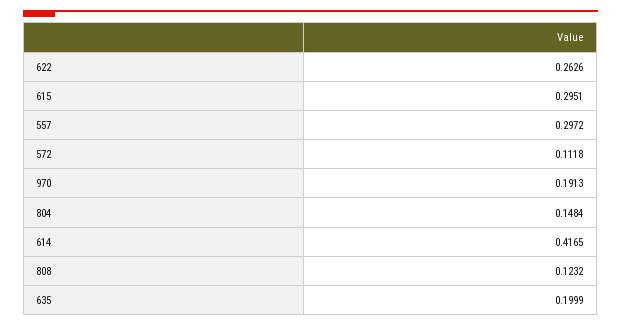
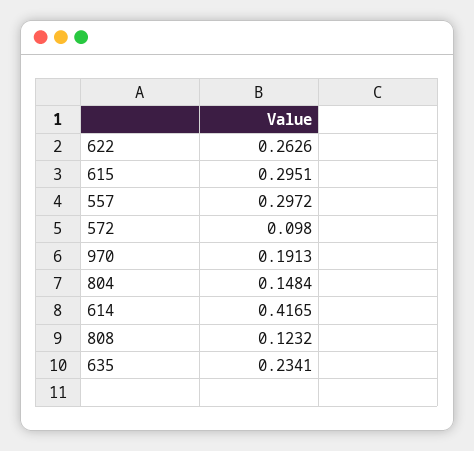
  {
    "622": 0.2626,
    "615": 0.2951,
    "557": 0.2972,
-   "572": 0.1118,
+   "572": 0.098,
    "970": 0.1913,
    "804": 0.1484,
    "614": 0.4165,
    "808": 0.1232,
-   "635": 0.1999
+   "635": 0.2341
  }

